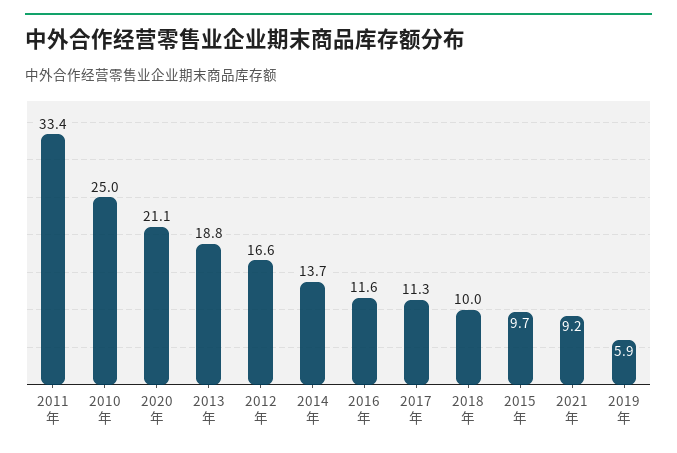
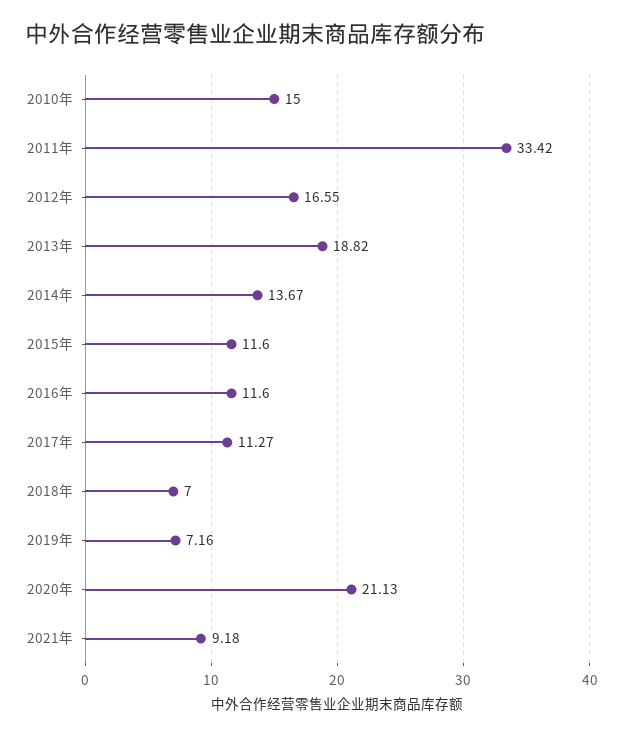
  {
    "2011年": 33.42,
-   "2010年": 25,
+   "2010年": 15,
    "2020年": 21.13,
    "2013年": 18.82,
    "2012年": 16.55,
    "2014年": 13.67,
    "2016年": 11.6,
    "2017年": 11.27,
-   "2018年": 10,
+   "2018年": 7,
-   "2015年": 9.7,
+   "2015年": 11.6,
    "2021年": 9.18,
-   "2019年": 5.9
+   "2019年": 7.16
  }

